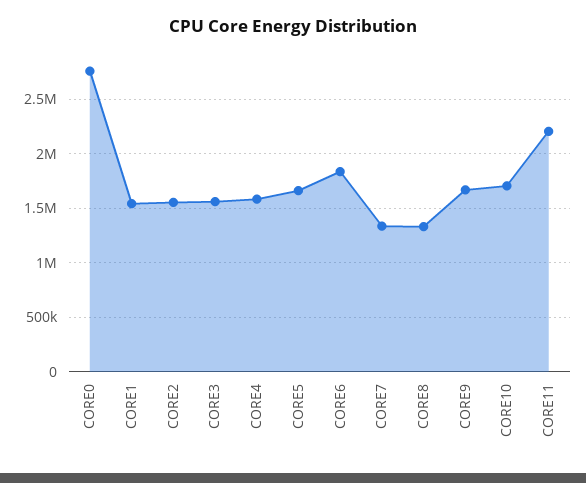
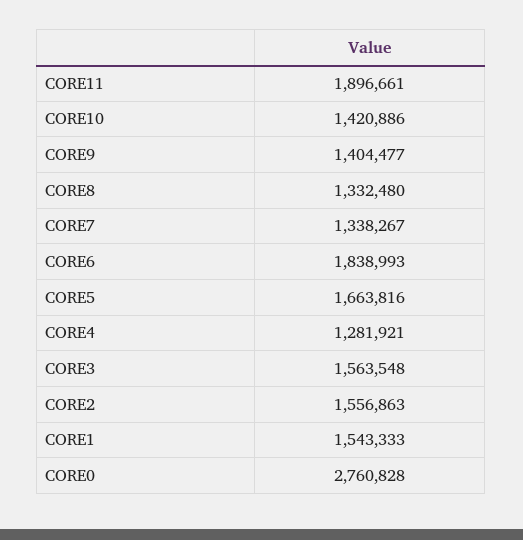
  {
    "CORE0": 2760828,
    "CORE1": 1543333,
    "CORE2": 1556863,
    "CORE3": 1563548,
-   "CORE4": 1600000,
+   "CORE4": 1281921,
    "CORE5": 1663816,
    "CORE6": 1838993,
    "CORE7": 1338267,
    "CORE8": 1332480,
-   "CORE9": 1700000,
+   "CORE9": 1404477,
-   "CORE10": 1700000,
+   "CORE10": 1420886,
-   "CORE11": 2200000
+   "CORE11": 1896661
  }

